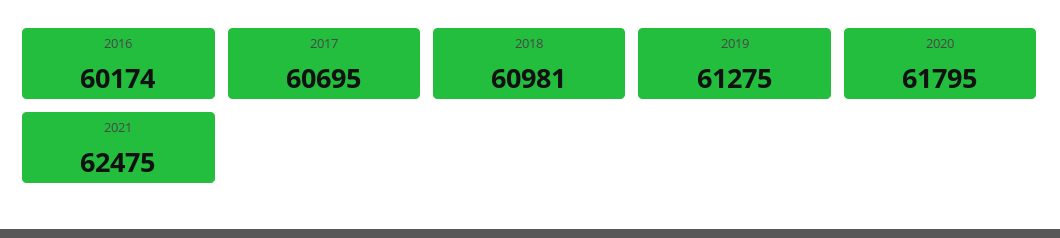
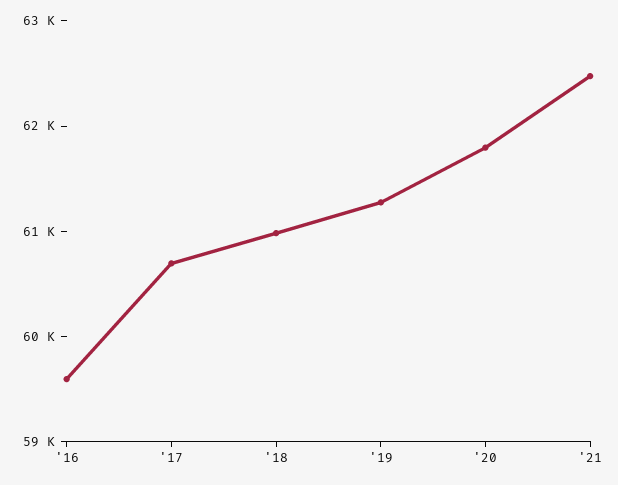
  {
-   "2016": 60174,
+   "2016": 59600,
    "2017": 60695,
    "2018": 60981,
    "2019": 61275,
    "2020": 61795,
    "2021": 62475
  }

